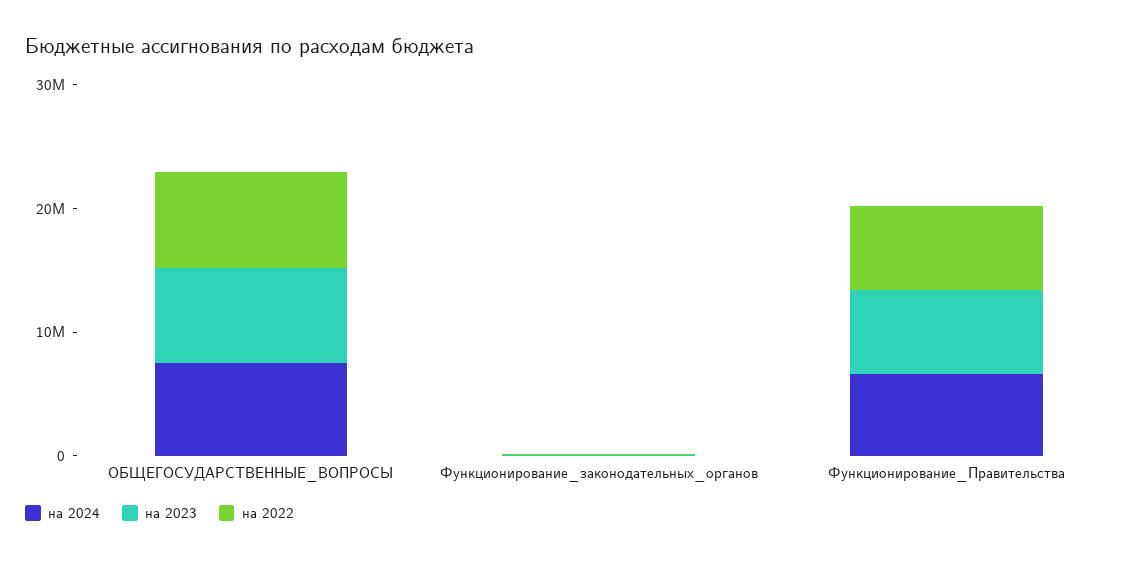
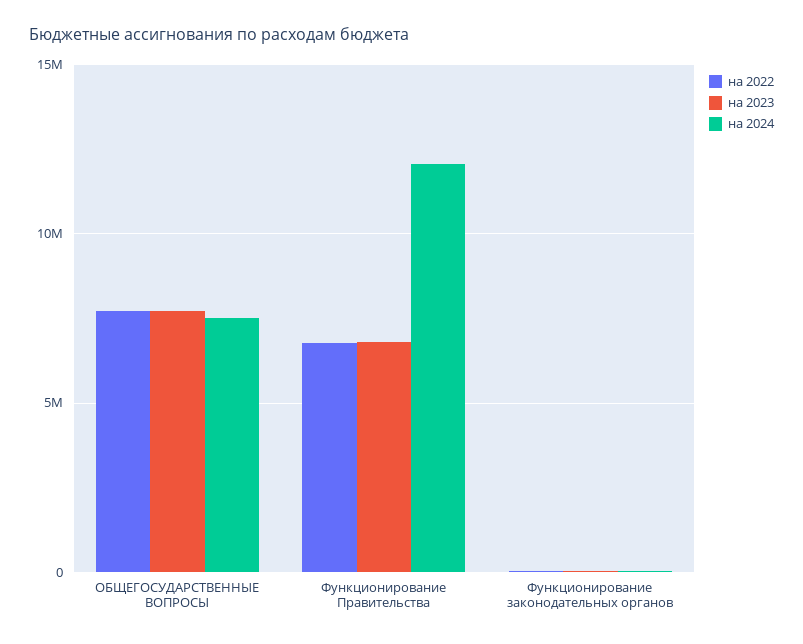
  {
    "на 2024": {
      "ОБЩЕГОСУДАРСТВЕННЫЕ_ВОПРОСЫ": 7500000,
      "Функционирование_законодательных_органов": 0,
-     "Функционирование_Правительства": 6000000
+     "Функционирование_Правительства": 12000000
    },
    "на 2023": {
      "ОБЩЕГОСУДАРСТВЕННЫЕ_ВОПРОСЫ": 7500000,
      "Функционирование_законодательных_органов": 0,
      "Функционирование_Правительства": 7000000
    },
    "на 2022": {
      "ОБЩЕГОСУДАРСТВЕННЫЕ_ВОПРОСЫ": 7500000,
      "Функционирование_законодательных_органов": 0,
      "Функционирование_Правительства": 7000000
    }
  }

